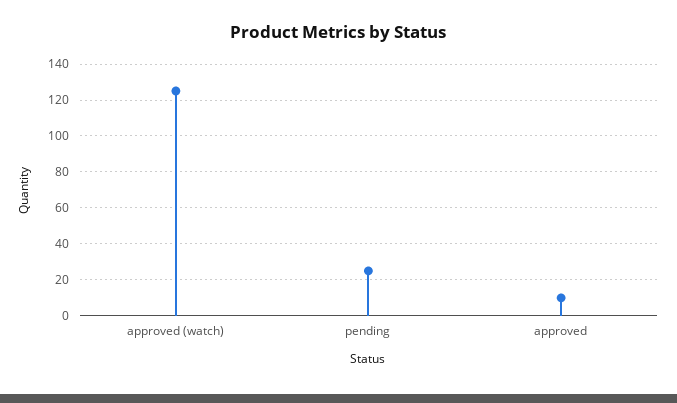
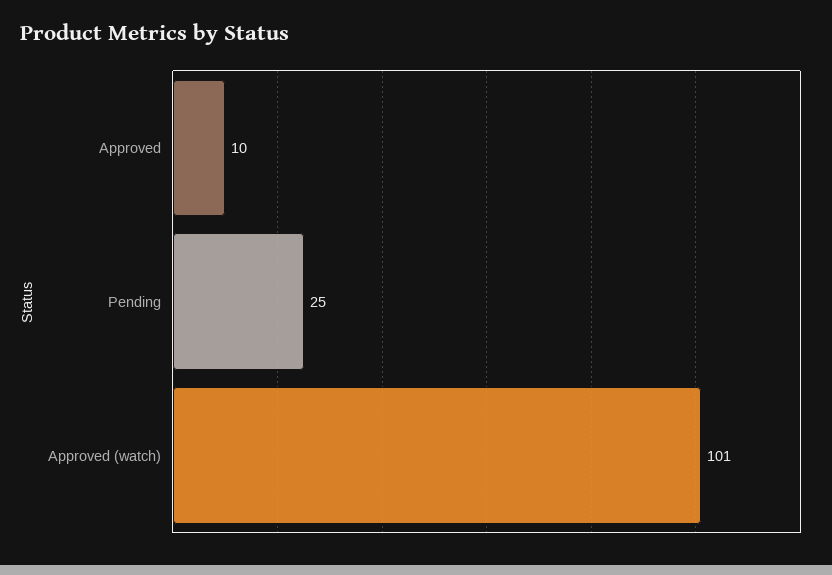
  {
-   "approved (watch)": 125,
+   "approved (watch)": 101,
    "pending": 25,
    "approved": 10
  }

